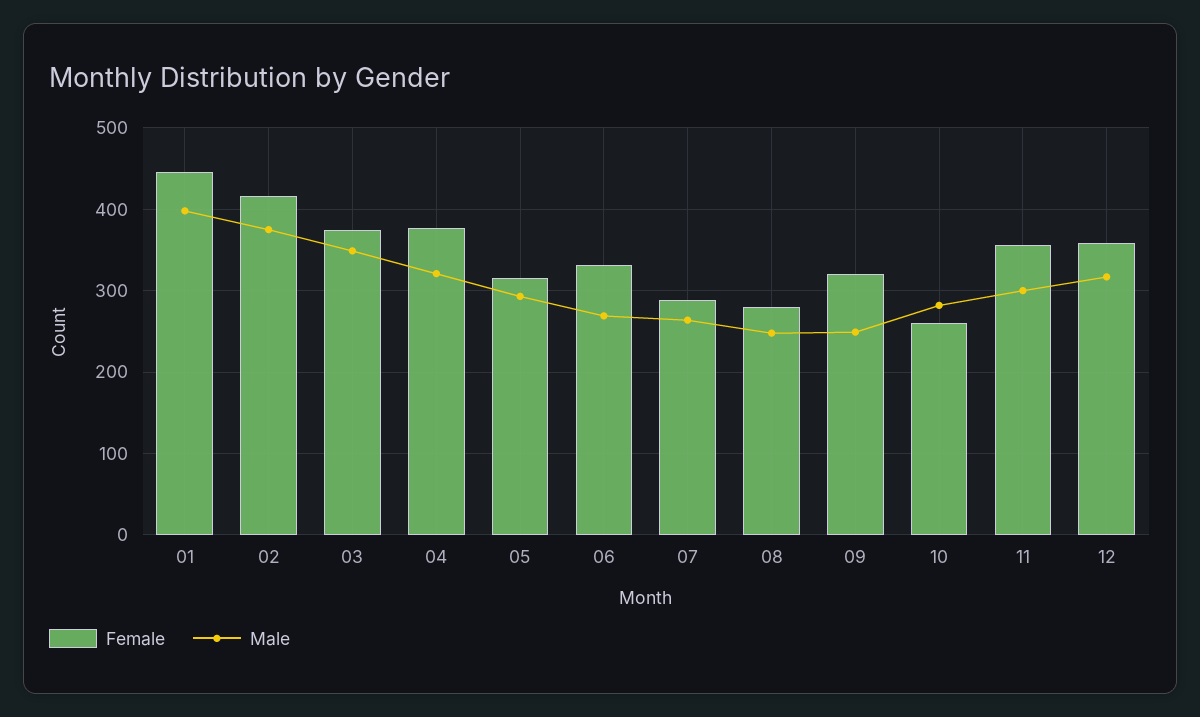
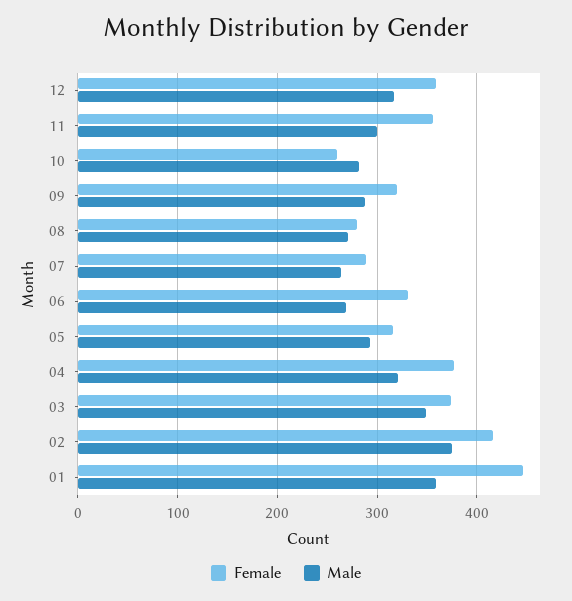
  {
    "Female": {
      "01": 450,
      "02": 420,
      "03": 370,
      "04": 380,
      "05": 320,
      "06": 330,
      "07": 290,
      "08": 280,
      "09": 320,
      "10": 260,
      "11": 360,
      "12": 360
    },
    "Male": {
-     "01": 400,
+     "01": 360,
      "02": 380,
      "03": 350,
      "04": 320,
      "05": 290,
      "06": 270,
      "07": 260,
-     "08": 250,
+     "08": 270,
-     "09": 250,
+     "09": 290,
      "10": 280,
      "11": 300,
      "12": 320
    }
  }

